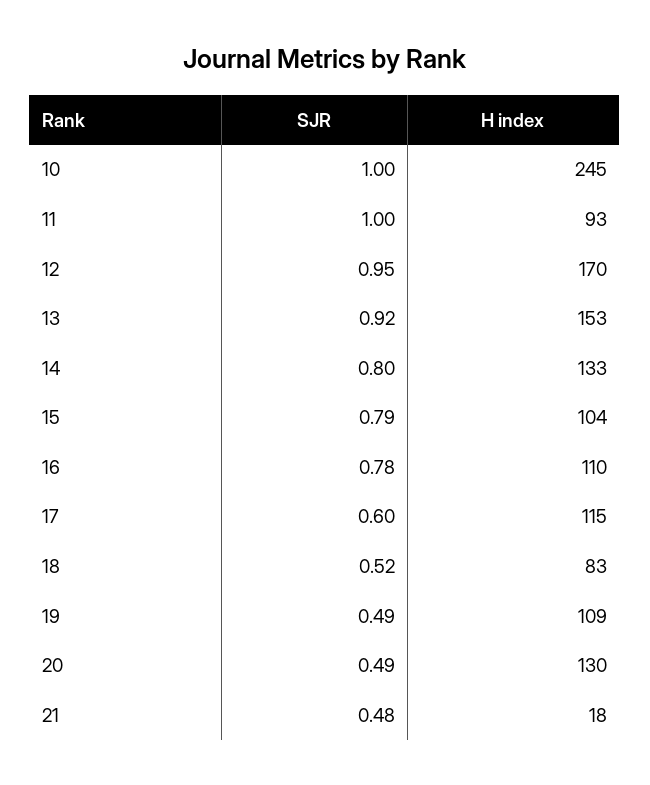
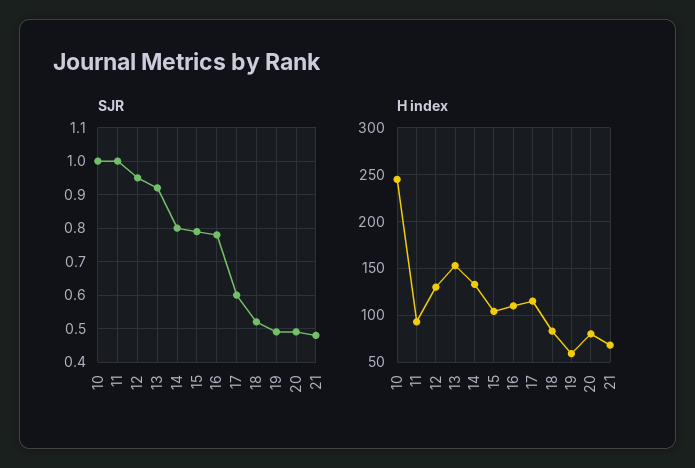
  {
    "SJR": {
      "10": 1,
      "11": 1,
      "12": 0.95,
      "13": 0.92,
      "14": 0.8,
      "15": 0.79,
      "16": 0.78,
      "17": 0.6,
      "18": 0.52,
      "19": 0.49,
      "20": 0.49,
      "21": 0.48
    },
    "H index": {
      "10": 245,
      "11": 93,
-     "12": 170,
+     "12": 130,
      "13": 153,
      "14": 133,
      "15": 104,
      "16": 110,
      "17": 115,
      "18": 83,
-     "19": 109,
+     "19": 60,
-     "20": 130,
+     "20": 80,
-     "21": 18
+     "21": 70
    }
  }

